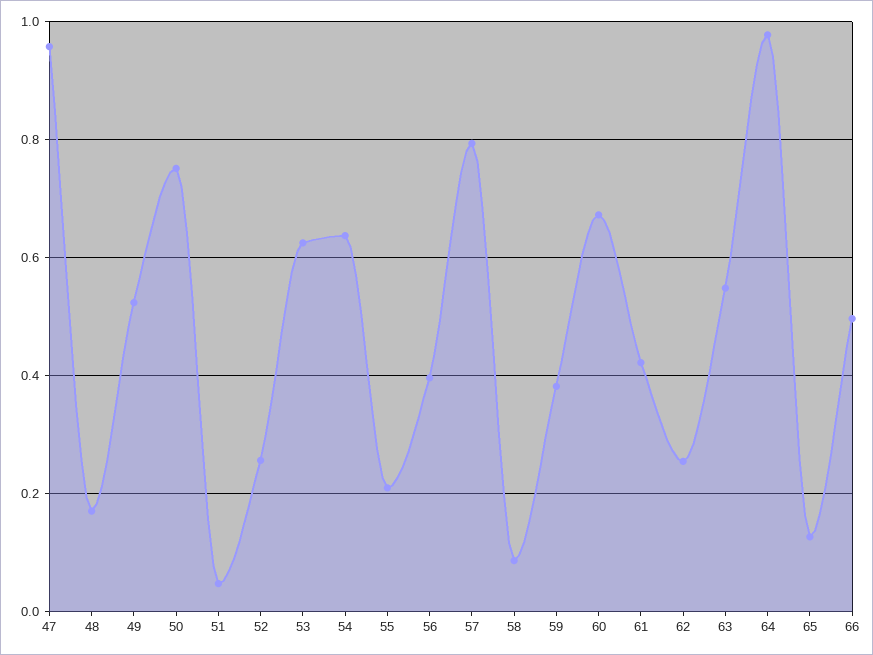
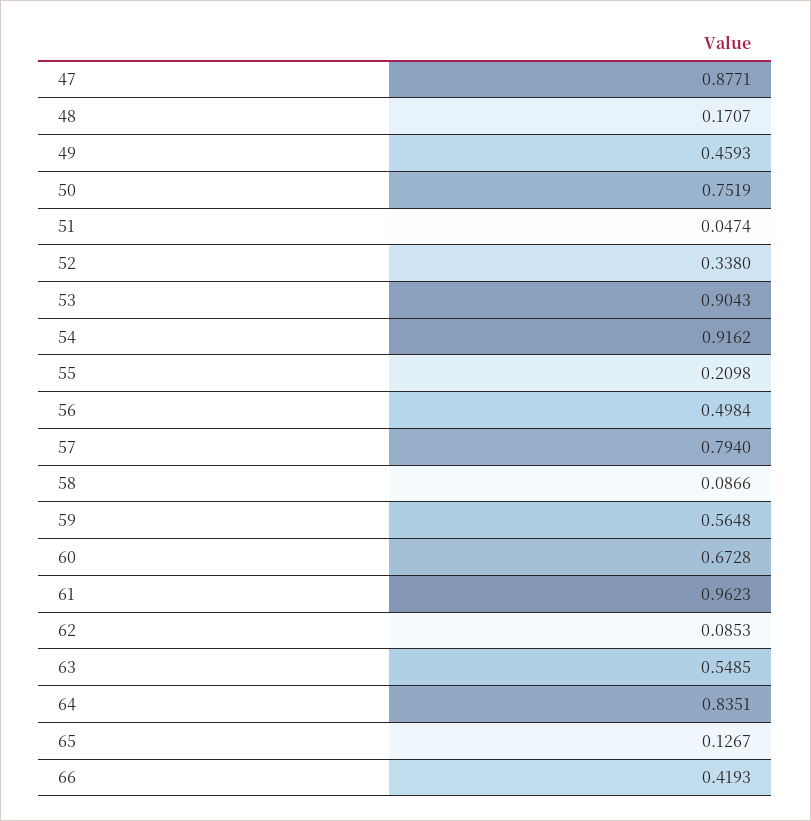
  {
-   "47": 0.96,
+   "47": 0.8771,
    "48": 0.1707,
-   "49": 0.52,
+   "49": 0.4593,
    "50": 0.7519,
    "51": 0.0474,
-   "52": 0.26,
+   "52": 0.338,
-   "53": 0.62,
+   "53": 0.9043,
-   "54": 0.64,
+   "54": 0.9162,
    "55": 0.2098,
-   "56": 0.4,
+   "56": 0.4984,
    "57": 0.794,
    "58": 0.0866,
-   "59": 0.38,
+   "59": 0.5648,
    "60": 0.6728,
-   "61": 0.42,
+   "61": 0.9623,
-   "62": 0.26,
+   "62": 0.0853,
    "63": 0.5485,
-   "64": 0.98,
+   "64": 0.8351,
    "65": 0.1267,
-   "66": 0.5
+   "66": 0.4193
  }

